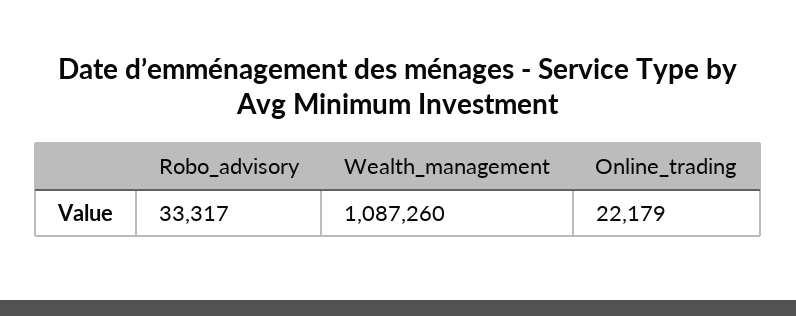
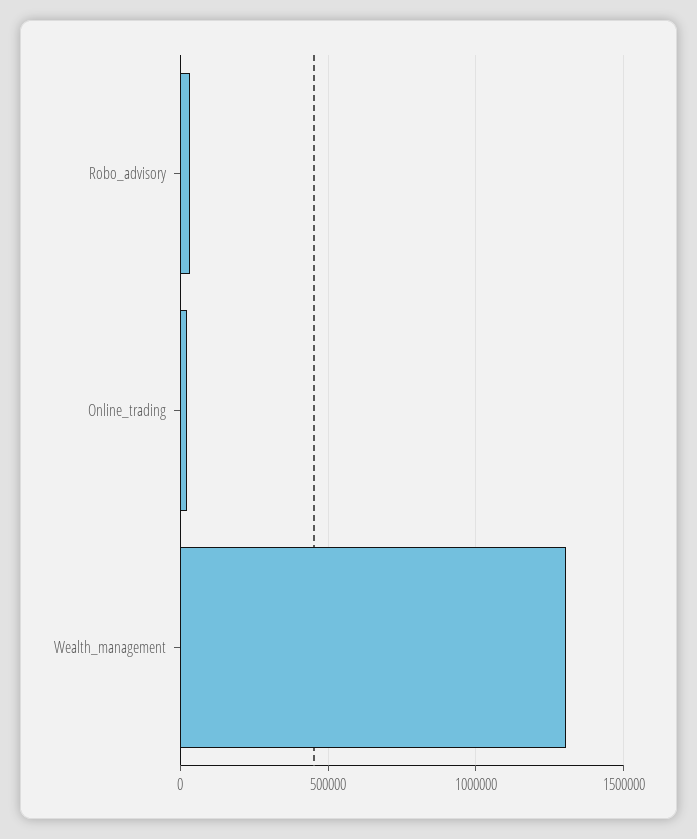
  {
    "Robo_advisory": 33317,
-   "Wealth_management": 1087260,
+   "Wealth_management": 1300000,
    "Online_trading": 22179
  }

